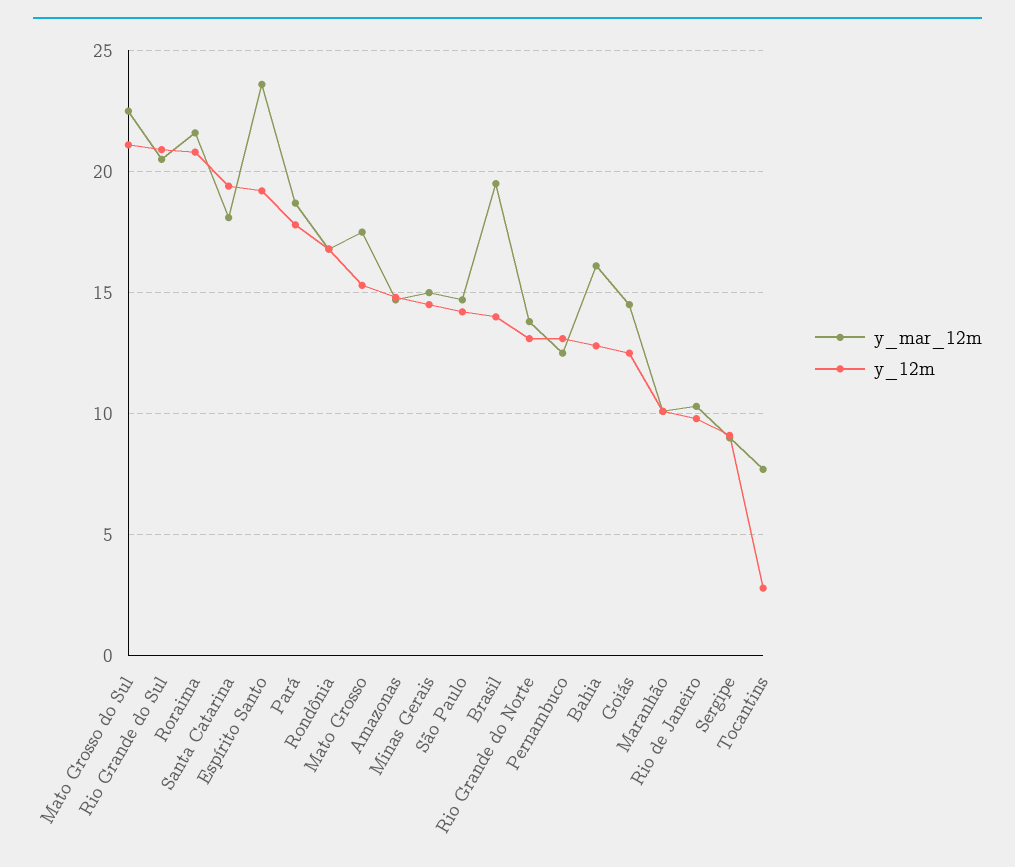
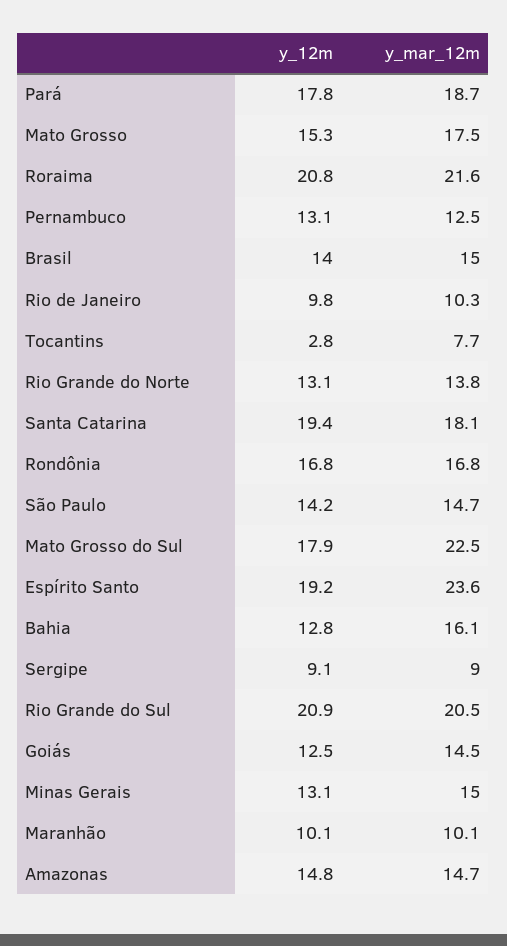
  {
    "y_mar_12m": {
      "Mato Grosso do Sul": 22.5,
      "Rio Grande do Sul": 20.5,
      "Roraima": 21.6,
      "Santa Catarina": 18.1,
      "Espírito Santo": 23.6,
      "Pará": 18.7,
      "Rondônia": 16.8,
      "Mato Grosso": 17.5,
      "Amazonas": 14.7,
      "Minas Gerais": 15,
      "São Paulo": 14.7,
-     "Brasil": 19.5,
+     "Brasil": 15,
      "Rio Grande do Norte": 13.8,
      "Pernambuco": 12.5,
      "Bahia": 16.1,
      "Goiás": 14.5,
      "Maranhão": 10.1,
      "Rio de Janeiro": 10.3,
      "Sergipe": 9,
      "Tocantins": 7.7
    },
    "y_12m": {
-     "Mato Grosso do Sul": 21,
+     "Mato Grosso do Sul": 17.9,
      "Rio Grande do Sul": 20.9,
      "Roraima": 20.8,
      "Santa Catarina": 19.4,
      "Espírito Santo": 19.2,
      "Pará": 17.8,
      "Rondônia": 16.8,
      "Mato Grosso": 15.3,
      "Amazonas": 14.8,
-     "Minas Gerais": 14.5,
+     "Minas Gerais": 13.1,
      "São Paulo": 14.2,
      "Brasil": 14,
      "Rio Grande do Norte": 13.1,
      "Pernambuco": 13.1,
      "Bahia": 12.8,
      "Goiás": 12.5,
      "Maranhão": 10.1,
      "Rio de Janeiro": 9.8,
      "Sergipe": 9.1,
      "Tocantins": 2.8
    }
  }

